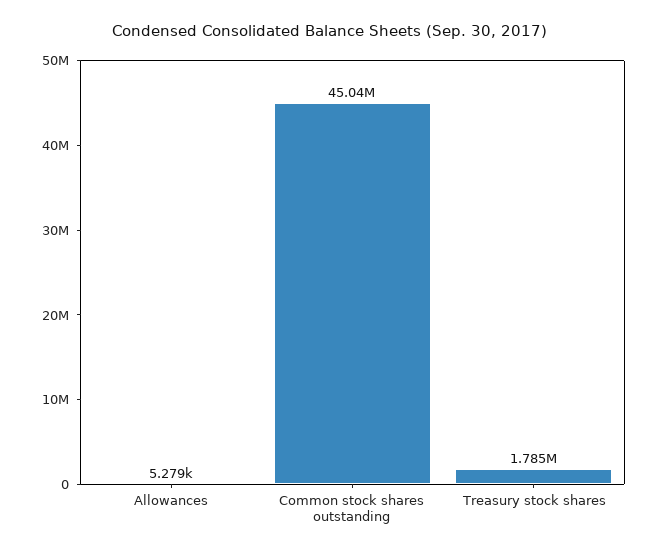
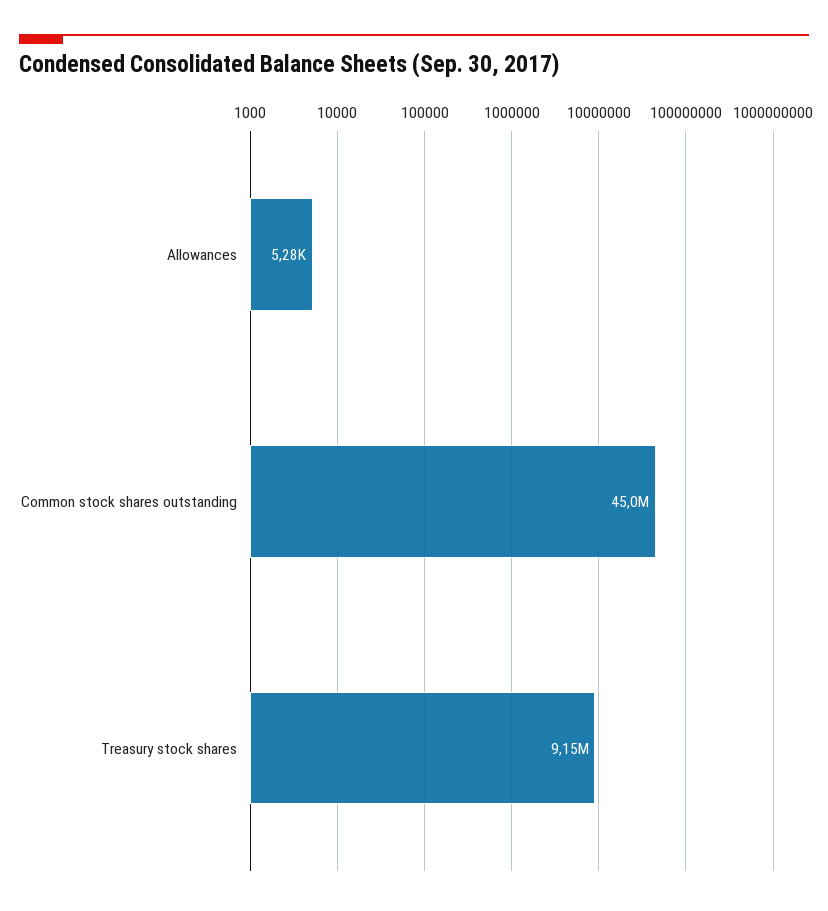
  {
    "Allowances": 5279,
    "Common stock shares outstanding": 45040000,
-   "Treasury stock shares": 1785000
+   "Treasury stock shares": 9150000
  }

